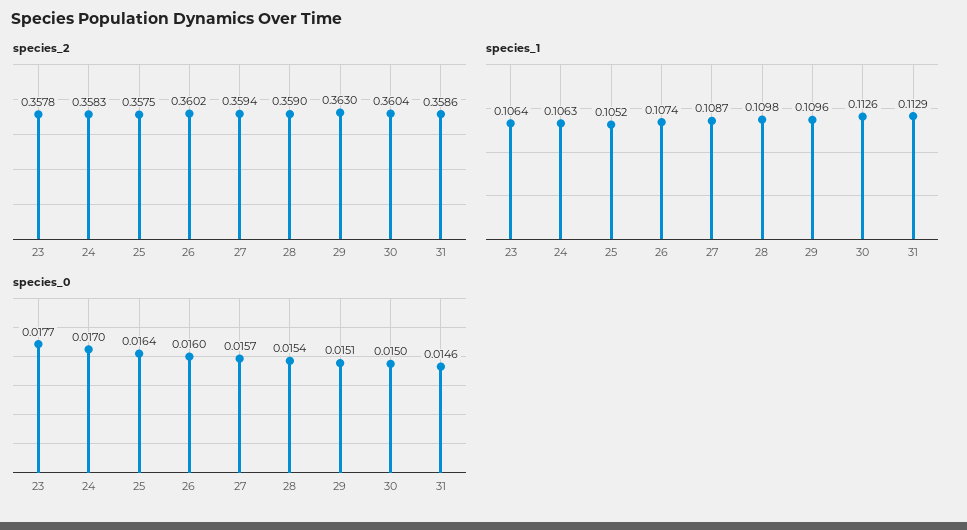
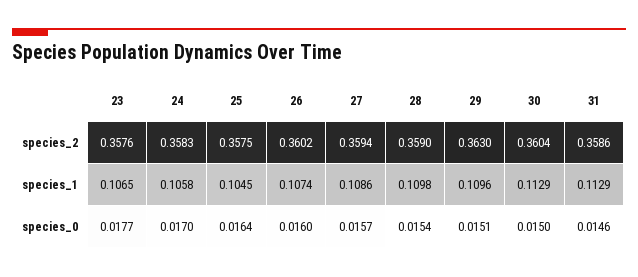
  {
    "species_2": {
-     "23": 0.3578,
+     "23": 0.3576,
      "24": 0.3583,
      "25": 0.3575,
      "26": 0.3602,
      "27": 0.3594,
      "28": 0.359,
      "29": 0.363,
      "30": 0.3604,
      "31": 0.3586
    },
    "species_1": {
-     "23": 0.1064,
+     "23": 0.1065,
-     "24": 0.1063,
+     "24": 0.1058,
-     "25": 0.1052,
+     "25": 0.1045,
      "26": 0.1074,
-     "27": 0.1087,
+     "27": 0.1086,
      "28": 0.1098,
      "29": 0.1096,
-     "30": 0.1126,
+     "30": 0.1129,
      "31": 0.1129
    },
    "species_0": {
      "23": 0.0177,
      "24": 0.017,
      "25": 0.0164,
      "26": 0.016,
      "27": 0.0157,
      "28": 0.0154,
      "29": 0.0151,
      "30": 0.015,
      "31": 0.0146
    }
  }

